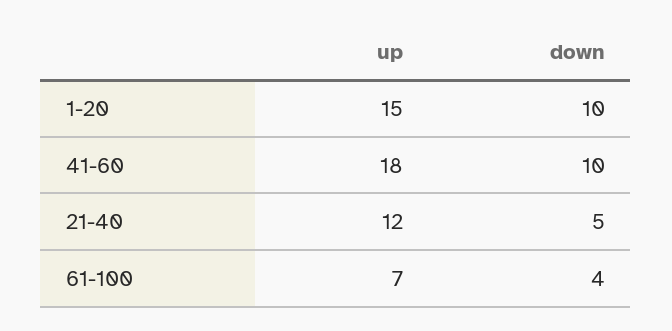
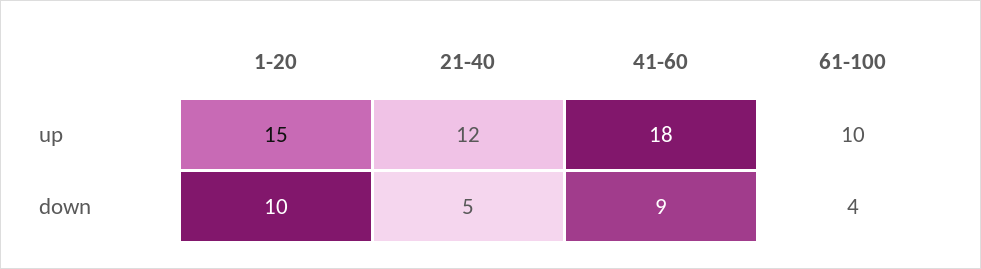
  {
    "up": {
      "1-20": 15,
      "41-60": 18,
      "21-40": 12,
-     "61-100": 7
+     "61-100": 10
    },
    "down": {
      "1-20": 10,
-     "41-60": 10,
+     "41-60": 9,
      "21-40": 5,
      "61-100": 4
    }
  }

